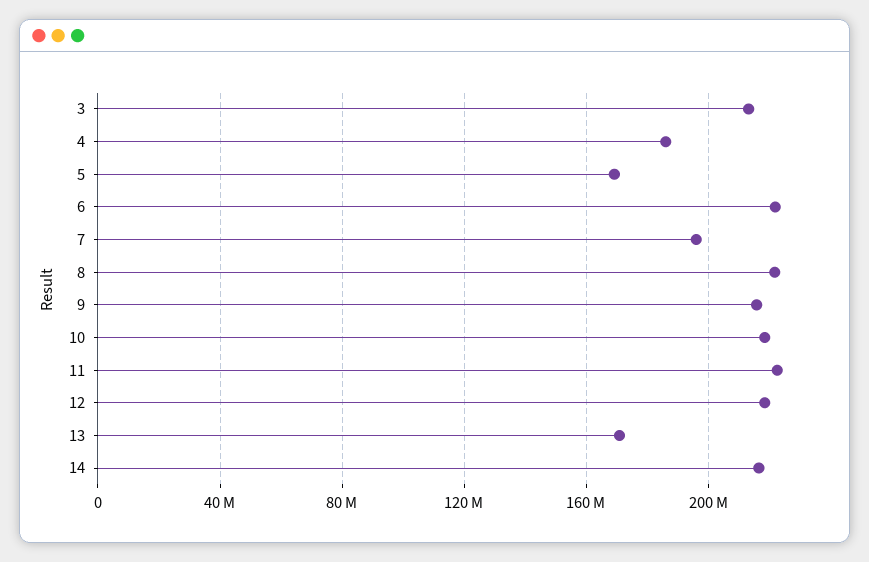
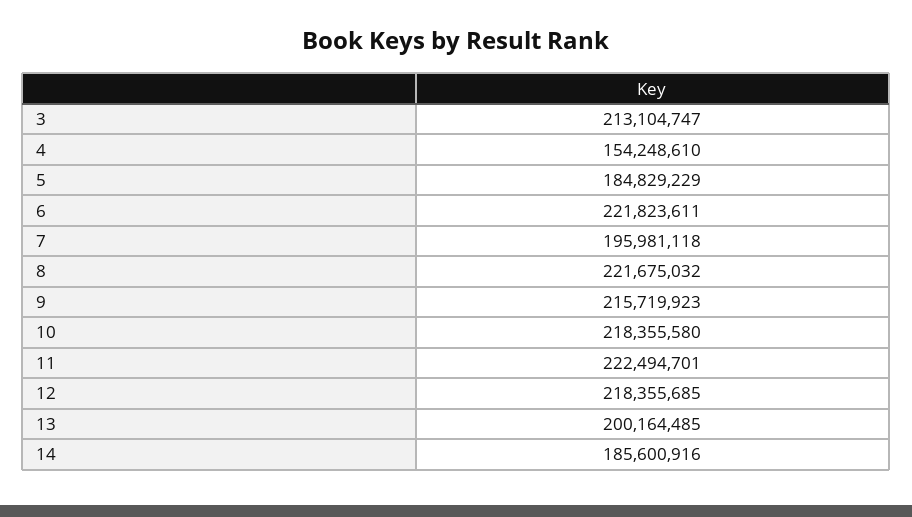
  {
    "3": 213104747,
-   "4": 185000000,
+   "4": 154248610,
-   "5": 170000000,
+   "5": 184829229,
    "6": 221823611,
    "7": 195981118,
    "8": 221675032,
    "9": 215719923,
    "10": 218355580,
    "11": 222494701,
    "12": 218355685,
-   "13": 170000000,
+   "13": 200164485,
-   "14": 215000000
+   "14": 185600916
  }

